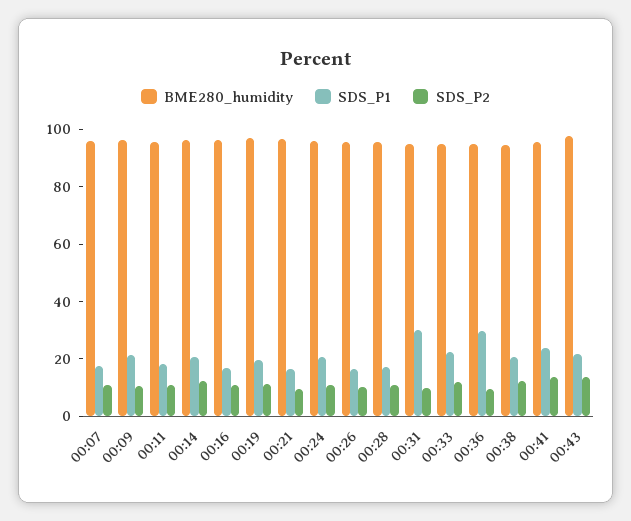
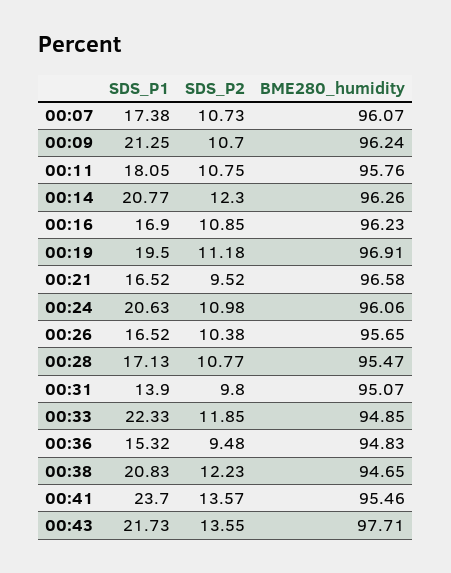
  {
    "BME280_humidity": {
      "00:07": 96.07,
      "00:09": 96.24,
      "00:11": 95.76,
      "00:14": 96.26,
      "00:16": 96.23,
      "00:19": 96.91,
      "00:21": 96.58,
      "00:24": 96.06,
      "00:26": 95.65,
      "00:28": 95.47,
      "00:31": 95.07,
      "00:33": 94.85,
      "00:36": 94.83,
      "00:38": 94.65,
      "00:41": 95.46,
      "00:43": 97.71
    },
    "SDS_P1": {
      "00:07": 17.38,
      "00:09": 21.25,
      "00:11": 18.05,
      "00:14": 20.77,
      "00:16": 16.9,
      "00:19": 19.5,
      "00:21": 16.52,
      "00:24": 20.63,
      "00:26": 16.52,
      "00:28": 17.13,
-     "00:31": 30,
+     "00:31": 13.9,
      "00:33": 22.33,
-     "00:36": 30,
+     "00:36": 15.32,
      "00:38": 20.83,
      "00:41": 23.7,
      "00:43": 21.73
    },
    "SDS_P2": {
      "00:07": 10.73,
      "00:09": 10.7,
      "00:11": 10.75,
      "00:14": 12.3,
      "00:16": 10.85,
      "00:19": 11.18,
      "00:21": 9.52,
      "00:24": 10.98,
      "00:26": 10.38,
      "00:28": 10.77,
      "00:31": 9.8,
      "00:33": 11.85,
      "00:36": 9.48,
      "00:38": 12.23,
      "00:41": 13.57,
      "00:43": 13.55
    }
  }

